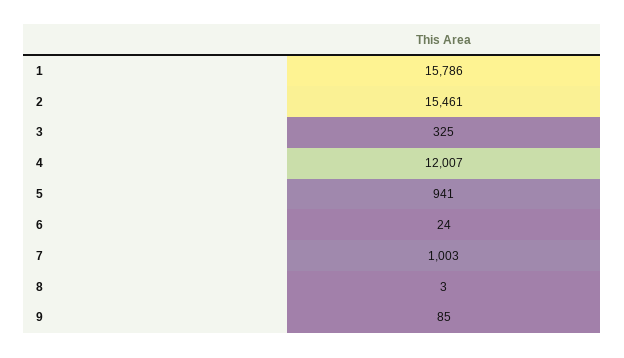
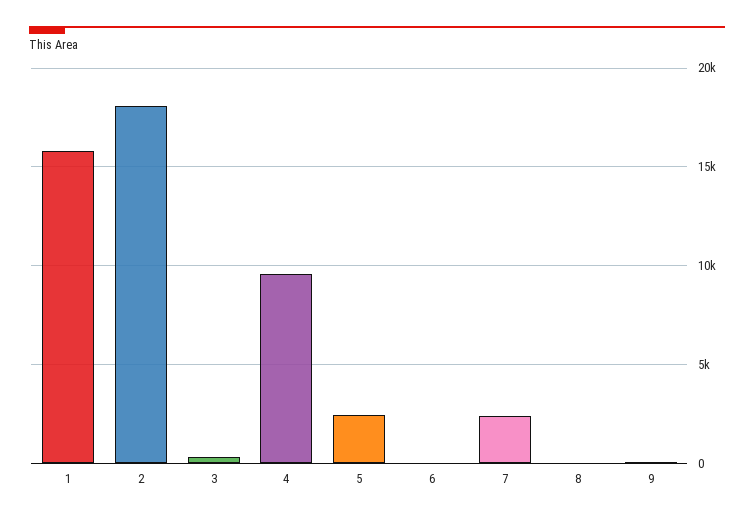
  {
    "1": 15786,
-   "2": 15461,
+   "2": 18000,
    "3": 325,
-   "4": 12007,
+   "4": 9500,
-   "5": 941,
+   "5": 2500,
    "6": 24,
-   "7": 1003,
+   "7": 2500,
    "8": 3,
    "9": 85
  }

